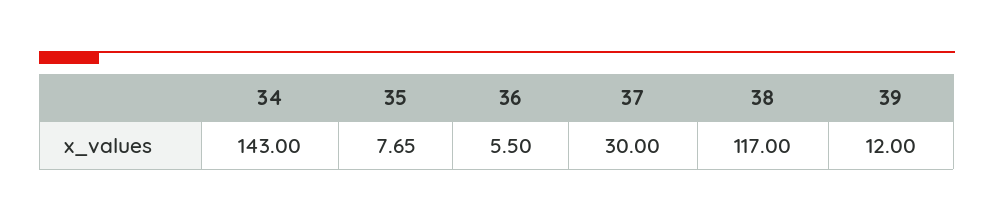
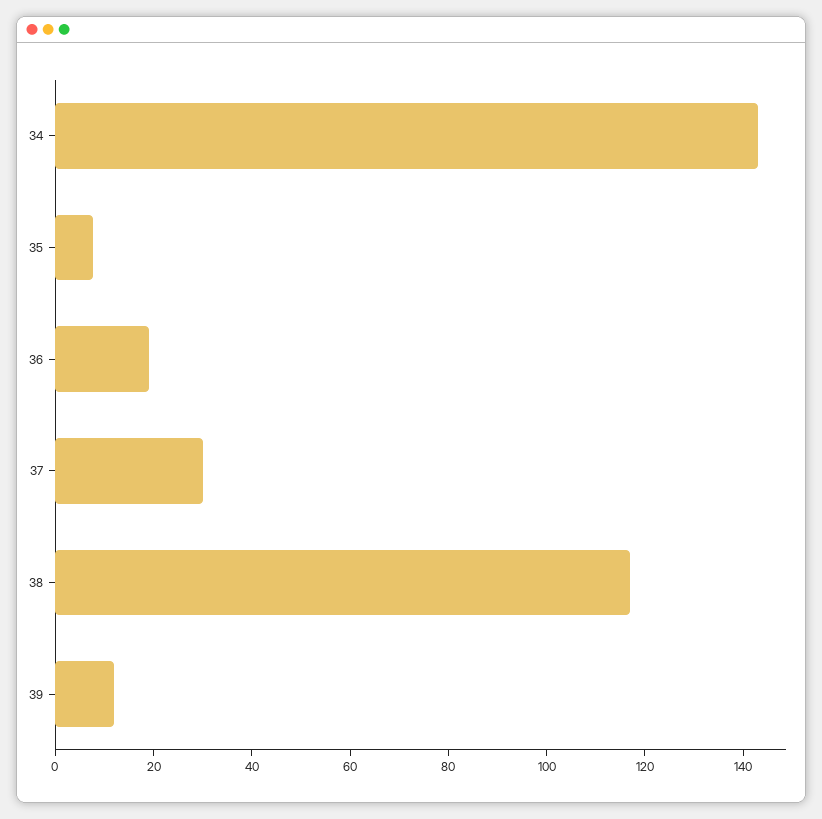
  {
    "34": 143,
    "35": 7.65,
-   "36": 5.5,
+   "36": 20,
    "37": 30,
    "38": 117,
    "39": 12
  }

